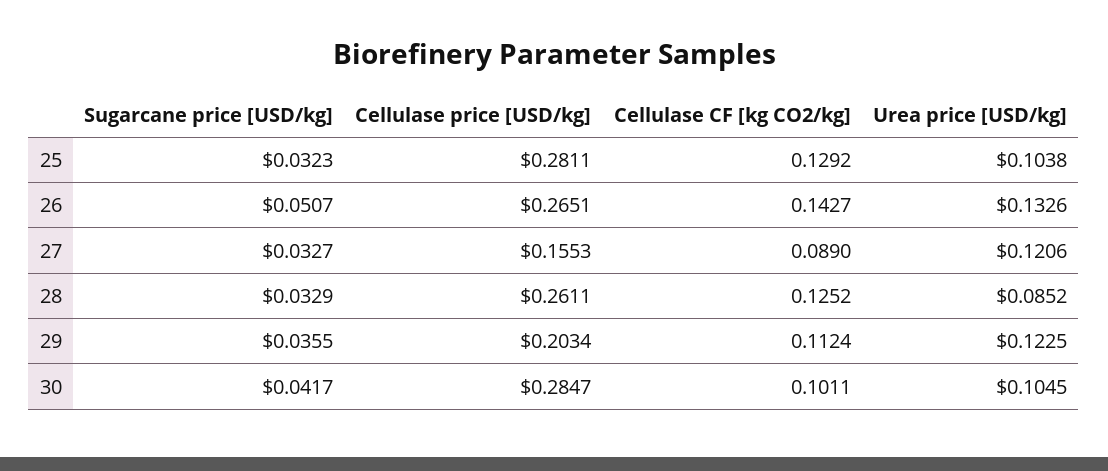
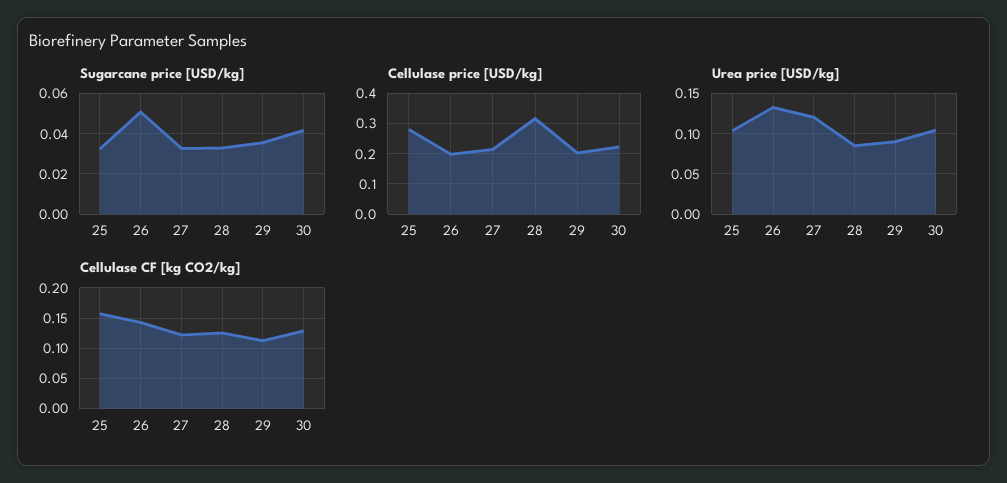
  {
    "Sugarcane price [USD/kg]": {
      "25": 0.0323,
      "26": 0.0507,
      "27": 0.0327,
      "28": 0.0329,
      "29": 0.0355,
      "30": 0.0417
    },
    "Cellulase price [USD/kg]": {
      "25": 0.2811,
-     "26": 0.2651,
+     "26": 0.2,
-     "27": 0.1553,
+     "27": 0.22,
-     "28": 0.2611,
+     "28": 0.32,
      "29": 0.2034,
-     "30": 0.2847
+     "30": 0.22
    },
    "Cellulase CF [kg CO2/kg]": {
-     "25": 0.1292,
+     "25": 0.16,
      "26": 0.1427,
-     "27": 0.089,
+     "27": 0.12,
      "28": 0.1252,
      "29": 0.1124,
-     "30": 0.1011
+     "30": 0.13
    },
    "Urea price [USD/kg]": {
      "25": 0.1038,
      "26": 0.1326,
      "27": 0.1206,
      "28": 0.0852,
-     "29": 0.1225,
+     "29": 0.09,
      "30": 0.1045
    }
  }

